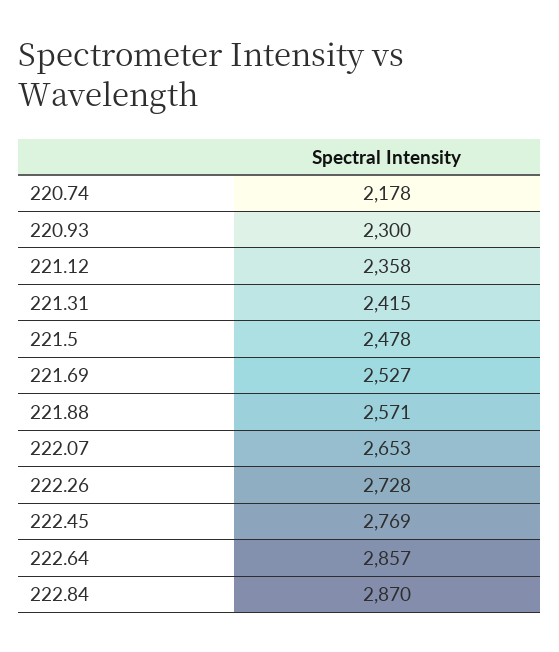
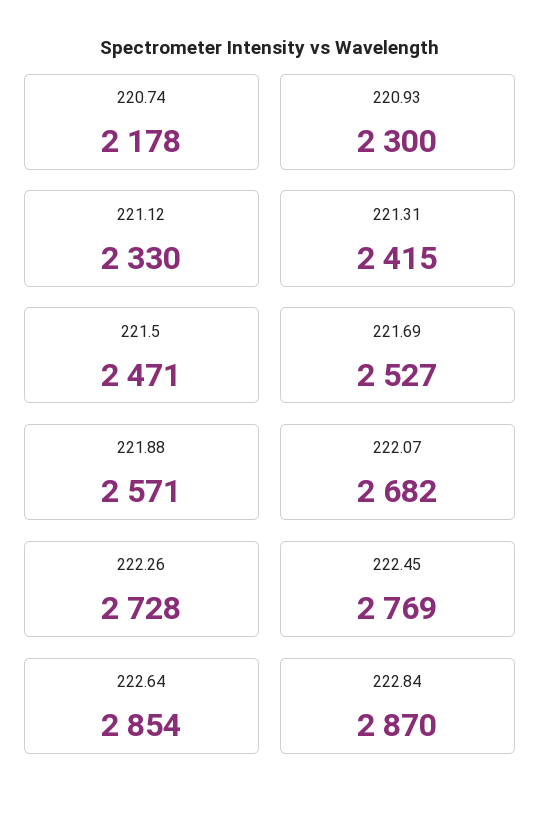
  {
    "220.74": 2178,
    "220.93": 2300,
-   "221.12": 2358,
+   "221.12": 2330,
    "221.31": 2415,
-   "221.5": 2478,
+   "221.5": 2471,
    "221.69": 2527,
    "221.88": 2571,
-   "222.07": 2653,
+   "222.07": 2682,
    "222.26": 2728,
    "222.45": 2769,
-   "222.64": 2857,
+   "222.64": 2854,
    "222.84": 2870
  }

